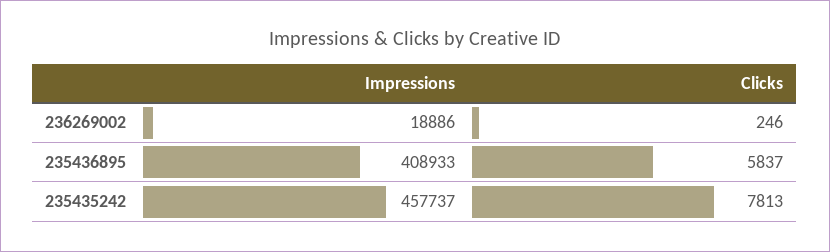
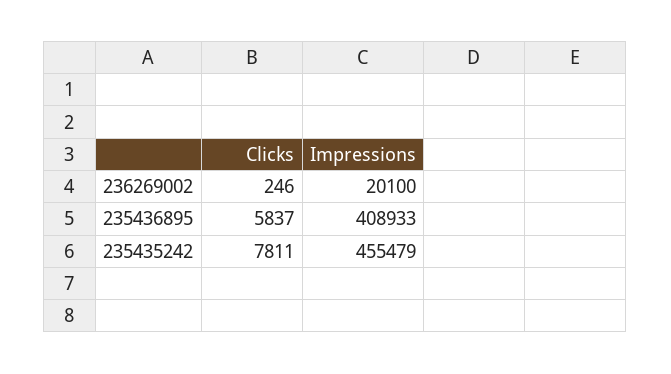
  {
    "Impressions": {
-     "236269002": 18886,
+     "236269002": 20100,
      "235436895": 408933,
-     "235435242": 457737
+     "235435242": 455479
    },
    "Clicks": {
      "236269002": 246,
      "235436895": 5837,
-     "235435242": 7813
+     "235435242": 7811
    }
  }

